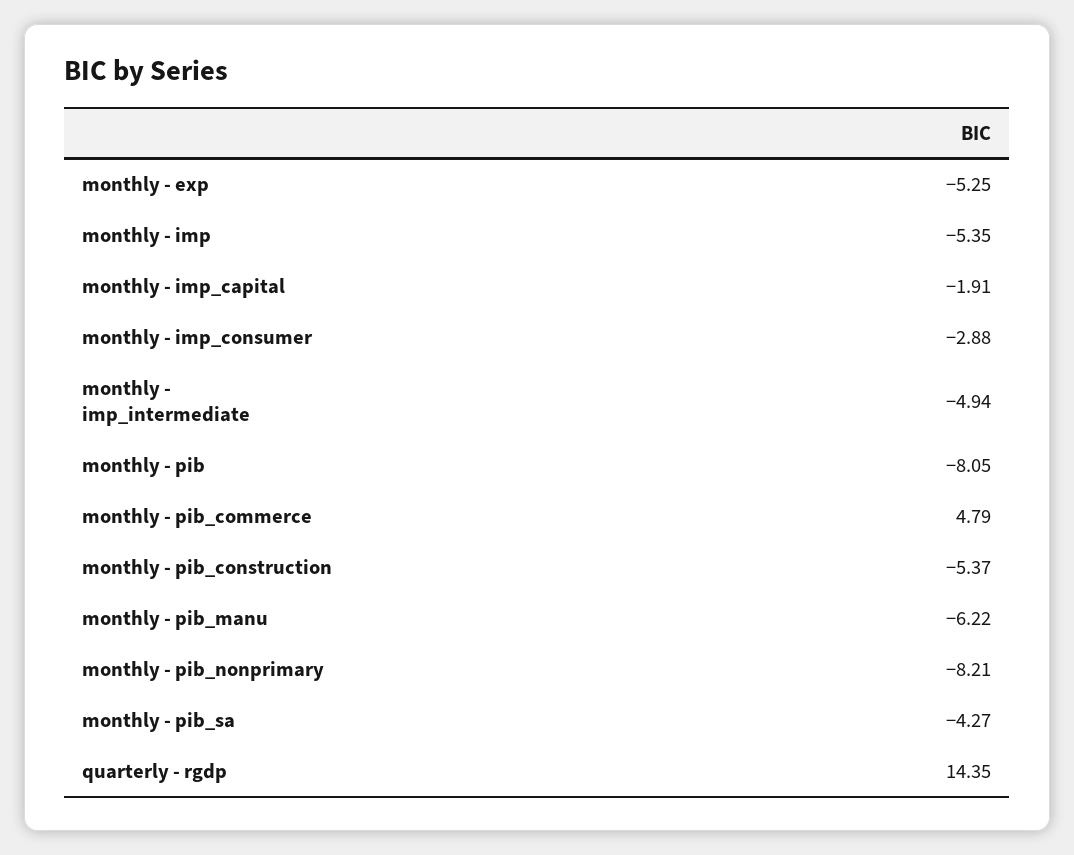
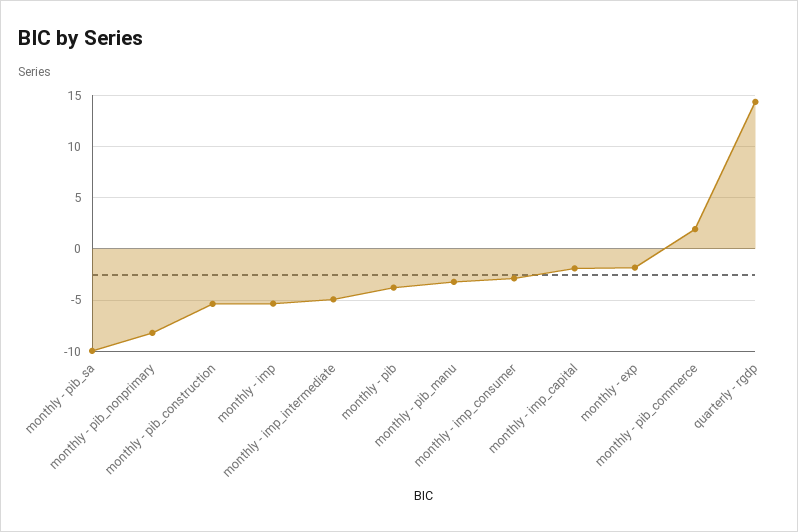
  {
-   "monthly - exp": -5.25,
+   "monthly - exp": -2,
    "monthly - imp": -5.35,
    "monthly - imp_capital": -1.91,
    "monthly - imp_consumer": -2.88,
    "monthly - imp_intermediate": -4.94,
-   "monthly - pib": -8.05,
+   "monthly - pib": -4,
-   "monthly - pib_commerce": 4.79,
+   "monthly - pib_commerce": 2,
    "monthly - pib_construction": -5.37,
-   "monthly - pib_manu": -6.22,
+   "monthly - pib_manu": -3,
    "monthly - pib_nonprimary": -8.21,
-   "monthly - pib_sa": -4.27,
+   "monthly - pib_sa": -10,
    "quarterly - rgdp": 14.35
  }

